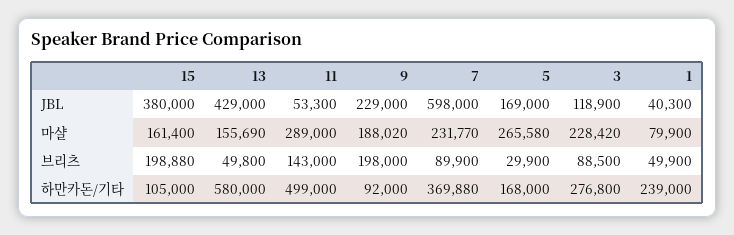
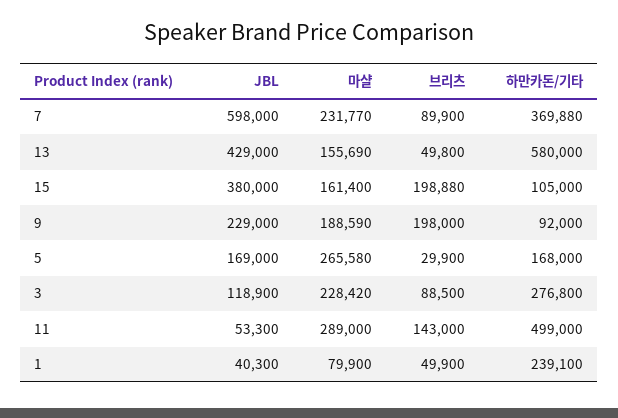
  {
    "15": {
      "JBL": 380000,
      "마샬": 161400,
      "브리츠": 198880,
      "하만카돈/기타": 105000
    },
    "13": {
      "JBL": 429000,
      "마샬": 155690,
      "브리츠": 49800,
      "하만카돈/기타": 580000
    },
    "11": {
      "JBL": 53300,
      "마샬": 289000,
      "브리츠": 143000,
      "하만카돈/기타": 499000
    },
    "9": {
      "JBL": 229000,
-     "마샬": 188020,
+     "마샬": 188590,
      "브리츠": 198000,
      "하만카돈/기타": 92000
    },
    "7": {
      "JBL": 598000,
      "마샬": 231770,
      "브리츠": 89900,
      "하만카돈/기타": 369880
    },
    "5": {
      "JBL": 169000,
      "마샬": 265580,
      "브리츠": 29900,
      "하만카돈/기타": 168000
    },
    "3": {
      "JBL": 118900,
      "마샬": 228420,
      "브리츠": 88500,
      "하만카돈/기타": 276800
    },
    "1": {
      "JBL": 40300,
      "마샬": 79900,
      "브리츠": 49900,
-     "하만카돈/기타": 239000
+     "하만카돈/기타": 239100
    }
  }

